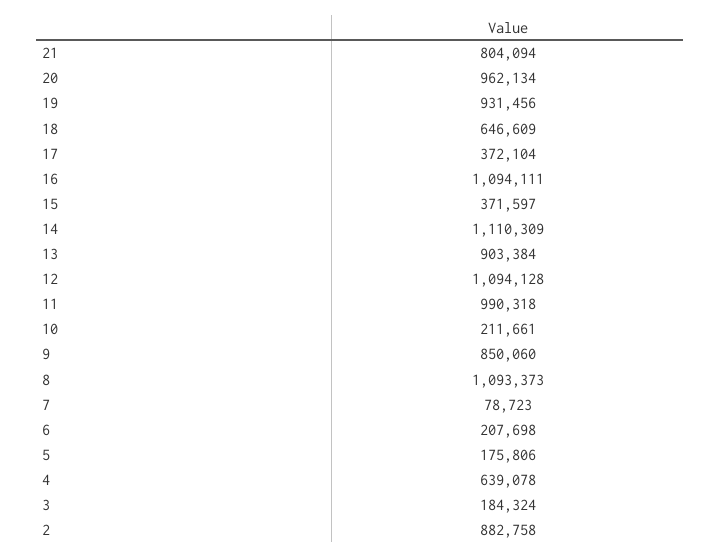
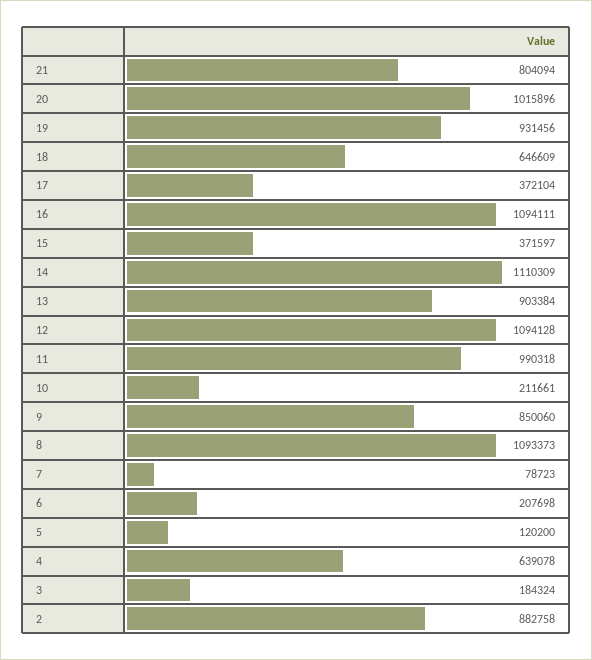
  {
    "21": 804094,
-   "20": 962134,
+   "20": 1015896,
    "19": 931456,
    "18": 646609,
    "17": 372104,
    "16": 1094111,
    "15": 371597,
    "14": 1110309,
    "13": 903384,
    "12": 1094128,
    "11": 990318,
    "10": 211661,
    "9": 850060,
    "8": 1093373,
    "7": 78723,
    "6": 207698,
-   "5": 175806,
+   "5": 120200,
    "4": 639078,
    "3": 184324,
    "2": 882758
  }

